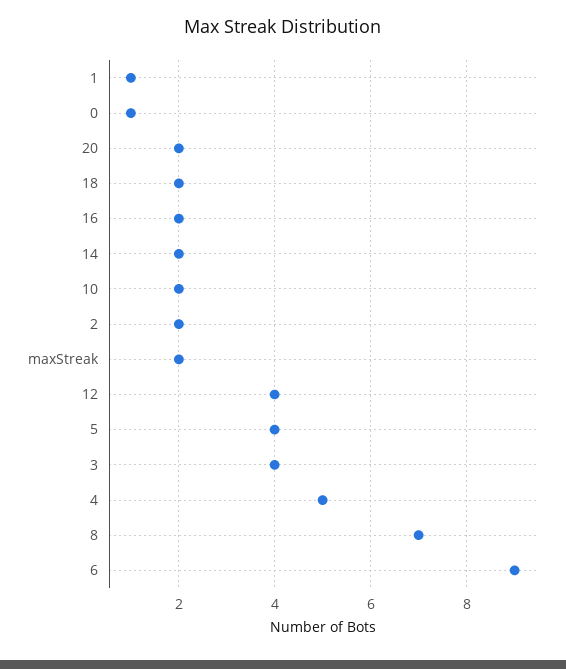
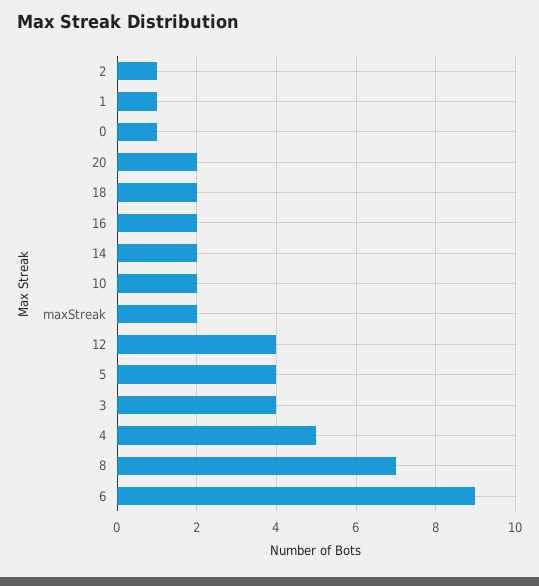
  {
    "1": 1,
    "0": 1,
    "20": 2,
    "18": 2,
    "16": 2,
    "14": 2,
    "10": 2,
-   "2": 2,
+   "2": 1,
    "maxStreak": 2,
    "12": 4,
    "5": 4,
    "3": 4,
    "4": 5,
    "8": 7,
    "6": 9
  }

